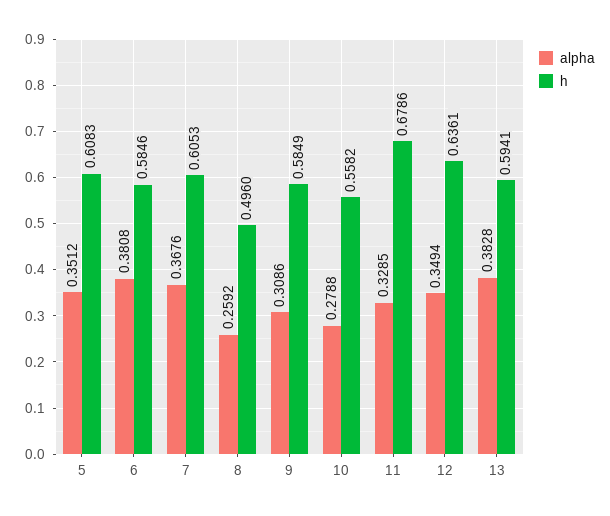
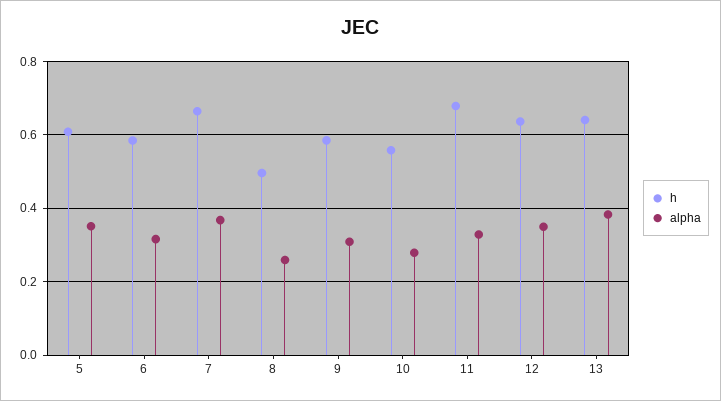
  {
    "alpha": {
      "5": 0.3512,
-     "6": 0.3808,
+     "6": 0.32,
      "7": 0.3676,
      "8": 0.2592,
      "9": 0.3086,
      "10": 0.2788,
      "11": 0.3285,
      "12": 0.3494,
      "13": 0.3828
    },
    "h": {
      "5": 0.6083,
      "6": 0.5846,
-     "7": 0.6053,
+     "7": 0.66,
      "8": 0.496,
      "9": 0.5849,
      "10": 0.5582,
      "11": 0.6786,
      "12": 0.6361,
-     "13": 0.5941
+     "13": 0.64
    }
  }

